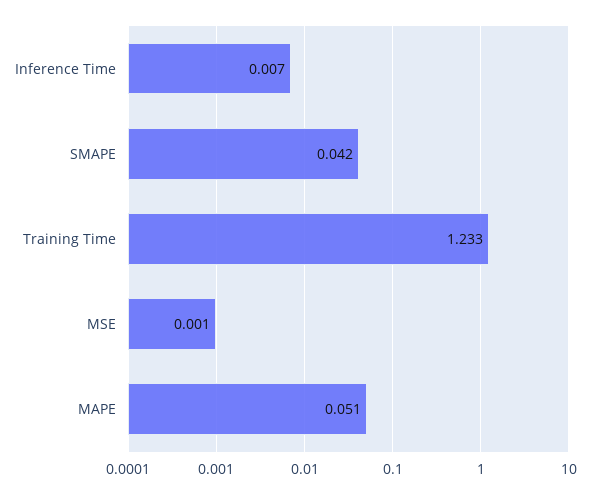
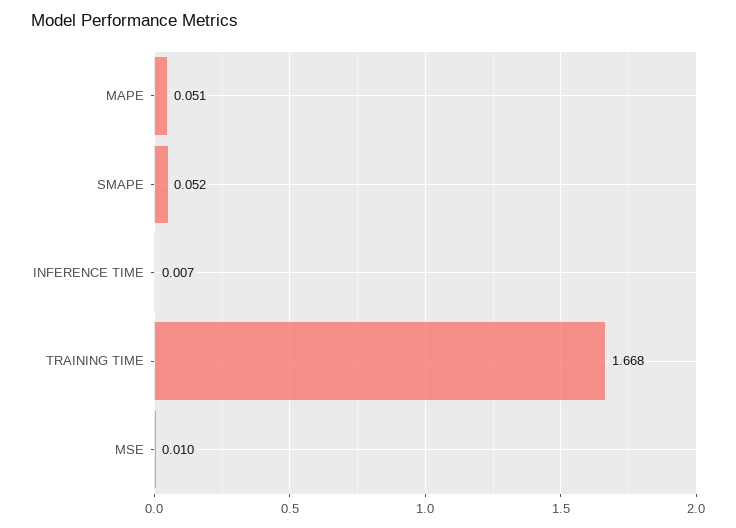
  {
    "Inference Time": 0.007,
-   "SMAPE": 0.042,
+   "SMAPE": 0.052,
-   "Training Time": 1.233,
+   "Training Time": 1.668,
-   "MSE": 0.001,
+   "MSE": 0.01,
    "MAPE": 0.051
  }

